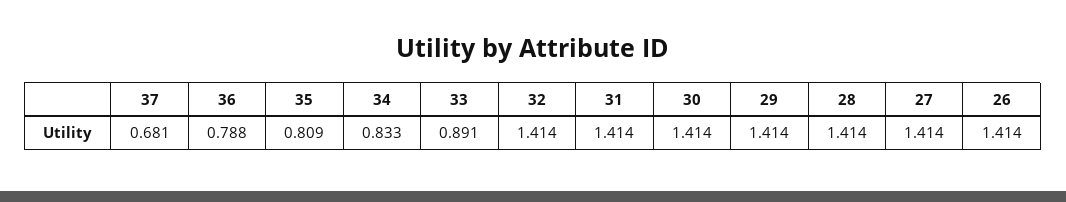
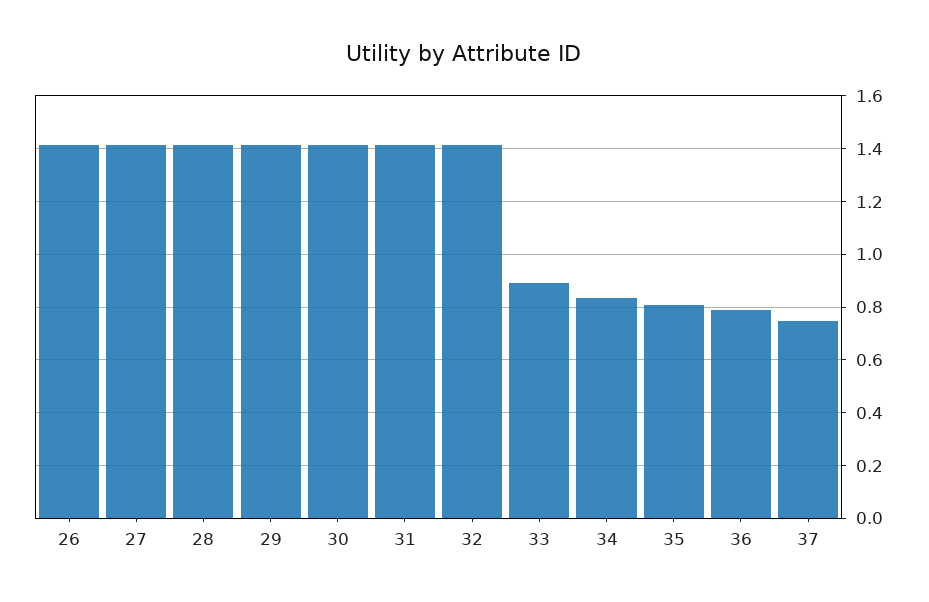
  {
-   "37": 0.681,
+   "37": 0.75,
    "36": 0.788,
    "35": 0.809,
    "34": 0.833,
    "33": 0.891,
    "32": 1.414,
    "31": 1.414,
    "30": 1.414,
    "29": 1.414,
    "28": 1.414,
    "27": 1.414,
    "26": 1.414
  }

